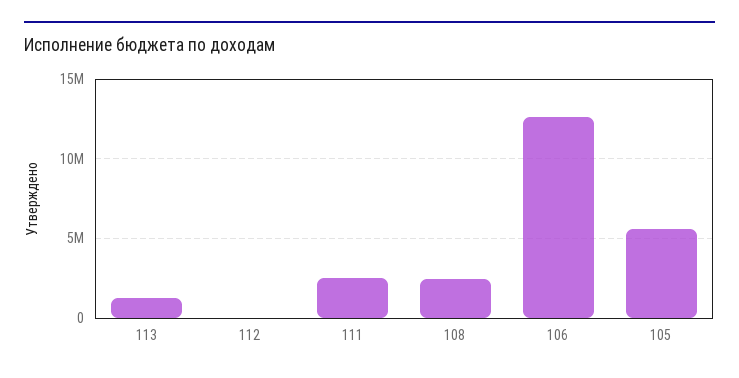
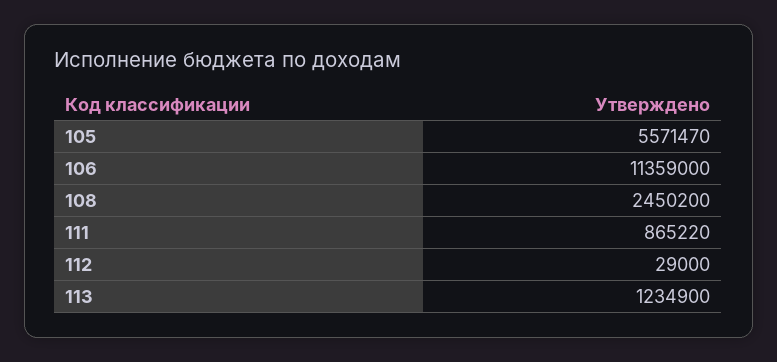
  {
    "113": 1234900,
    "112": 29000,
-   "111": 2500000,
+   "111": 865220,
    "108": 2450200,
-   "106": 12500000,
+   "106": 11359000,
    "105": 5571470
  }

